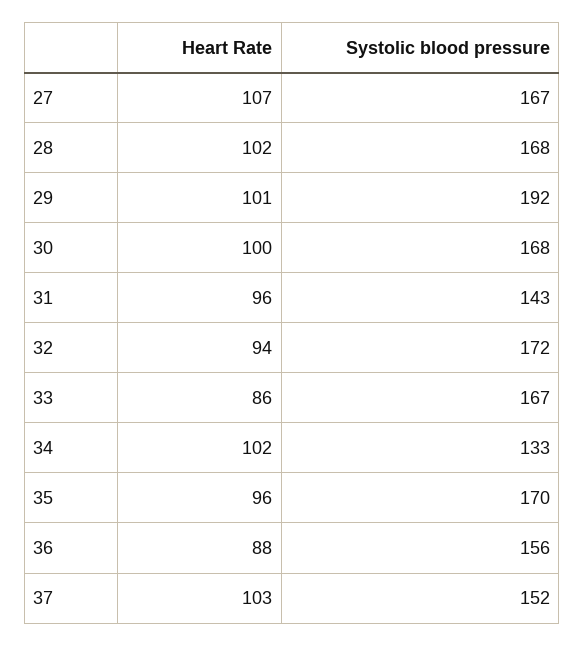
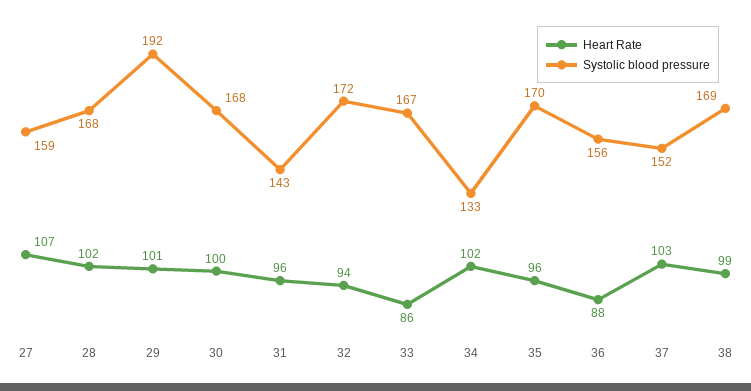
  {
    "Heart Rate": {
      "27": 107,
      "28": 102,
      "29": 101,
      "30": 100,
      "31": 96,
      "32": 94,
      "33": 86,
      "34": 102,
      "35": 96,
      "36": 88,
-     "37": 103
+     "37": 103,
+     "38": 99
    },
    "Systolic blood pressure": {
-     "27": 167,
+     "27": 159,
      "28": 168,
      "29": 192,
      "30": 168,
      "31": 143,
      "32": 172,
      "33": 167,
      "34": 133,
      "35": 170,
      "36": 156,
-     "37": 152
+     "37": 152,
+     "38": 169
    }
  }

